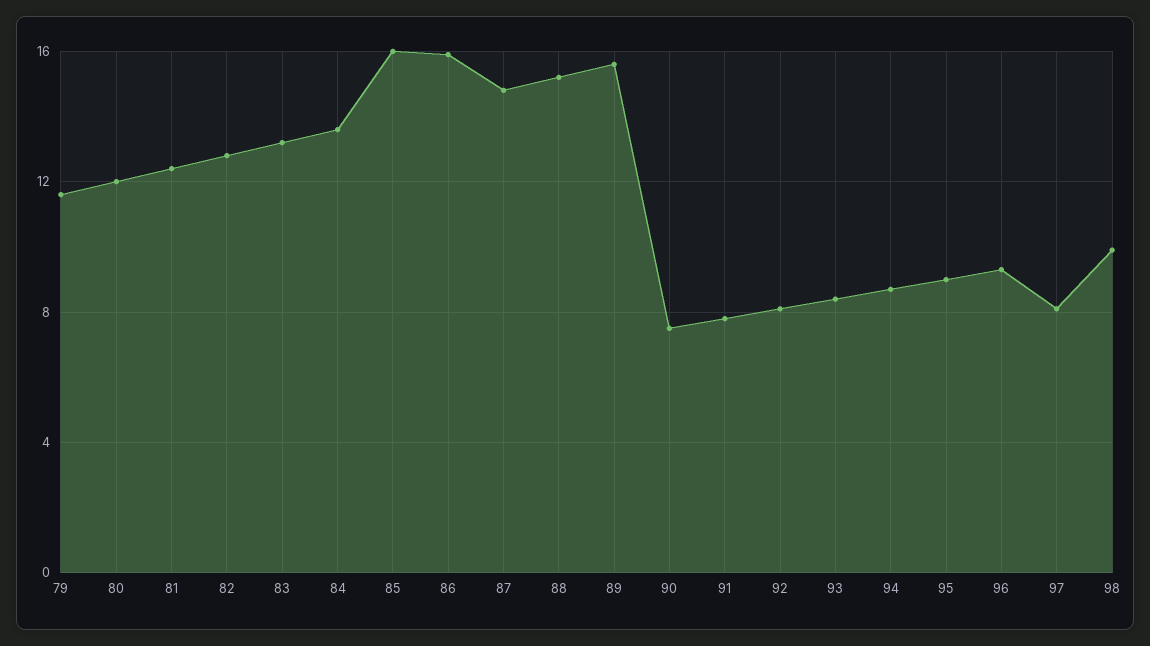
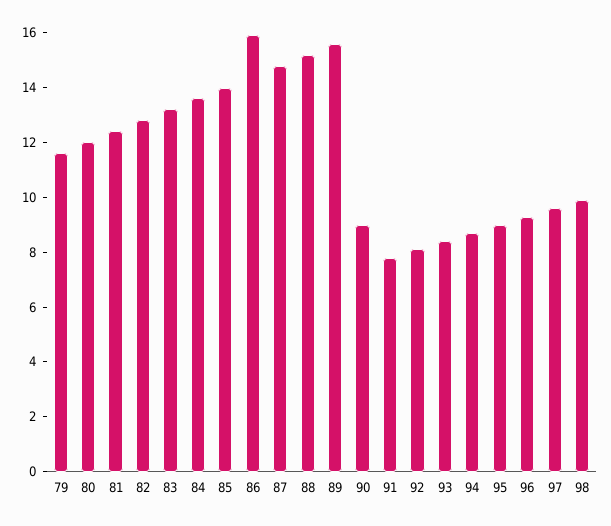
  {
    "79": 11.5,
    "80": 12,
    "81": 12.5,
    "82": 13,
    "83": 13,
    "84": 13.5,
-   "85": 16,
+   "85": 14,
    "86": 16,
    "87": 15,
    "88": 15,
    "89": 15.5,
-   "90": 7.5,
+   "90": 9,
    "91": 8,
    "92": 8,
    "93": 8.5,
    "94": 8.5,
    "95": 9,
    "96": 9.5,
-   "97": 8,
+   "97": 9.5,
    "98": 10
  }

